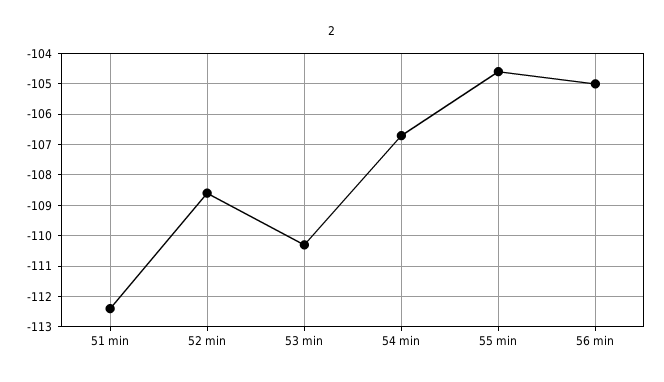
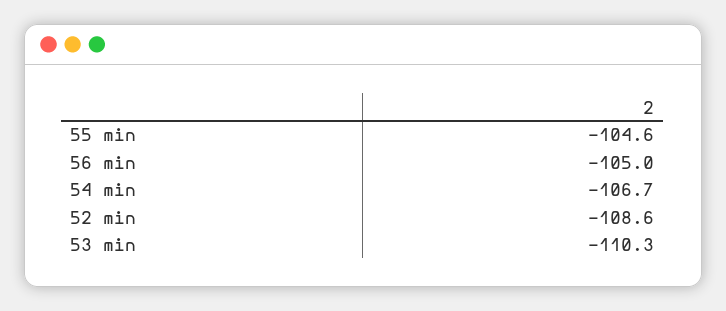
  {
-   "51 min": -112.5,
    "52 min": -108.6,
    "53 min": -110.3,
    "54 min": -106.7,
    "55 min": -104.6,
    "56 min": -105
  }

